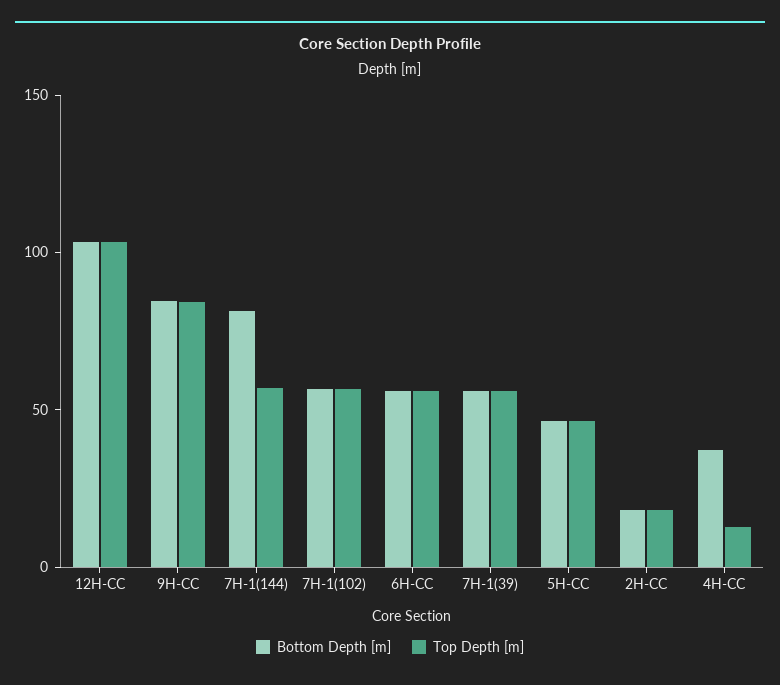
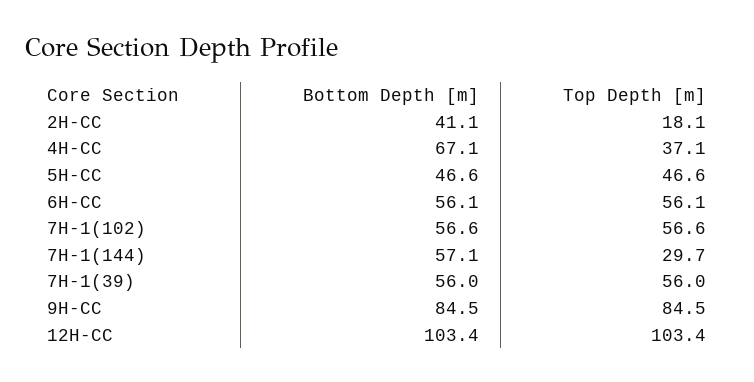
  {
    "Bottom Depth [m]": {
      "12H-CC": 103.4,
      "9H-CC": 84.5,
-     "7H-1(144)": 80,
+     "7H-1(144)": 57.1,
      "7H-1(102)": 56.6,
      "6H-CC": 56.1,
      "7H-1(39)": 56,
      "5H-CC": 46.6,
-     "2H-CC": 20,
+     "2H-CC": 41.1,
-     "4H-CC": 40
+     "4H-CC": 67.1
    },
    "Top Depth [m]": {
      "12H-CC": 103.4,
      "9H-CC": 84.5,
-     "7H-1(144)": 60,
+     "7H-1(144)": 29.7,
      "7H-1(102)": 56.6,
      "6H-CC": 56.1,
      "7H-1(39)": 56,
      "5H-CC": 46.6,
      "2H-CC": 18.1,
-     "4H-CC": 10
+     "4H-CC": 37.1
    }
  }

